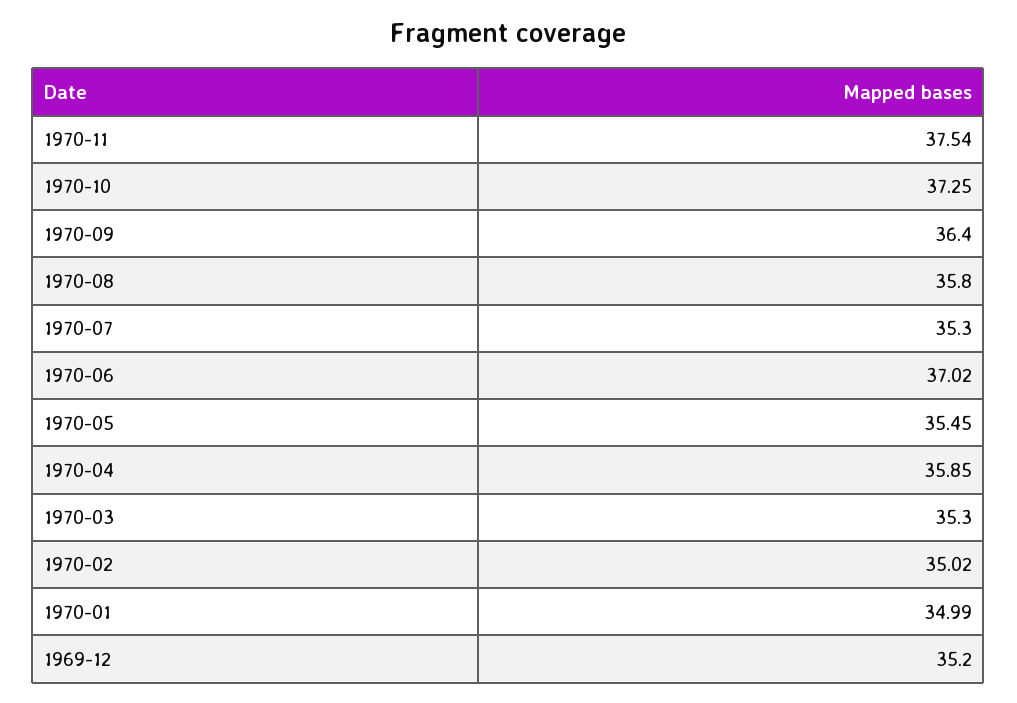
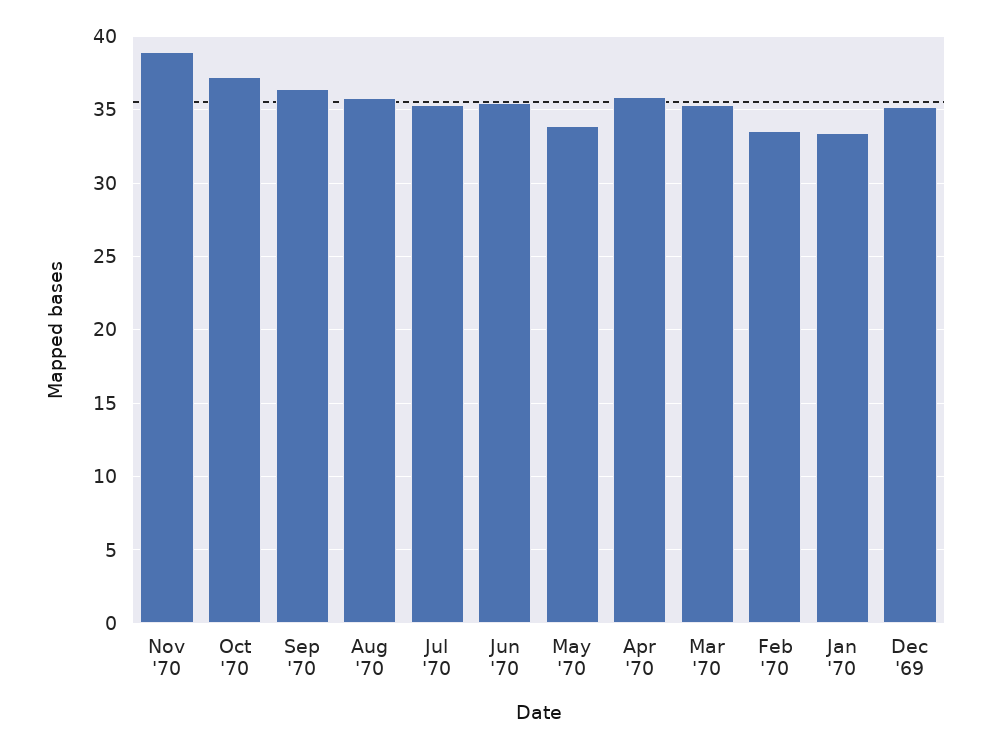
  {
-   "1970-11": 37.54,
+   "1970-11": 39,
    "1970-10": 37.25,
    "1970-09": 36.4,
    "1970-08": 35.8,
    "1970-07": 35.3,
-   "1970-06": 37.02,
+   "1970-06": 35.5,
-   "1970-05": 35.45,
+   "1970-05": 34,
    "1970-04": 35.85,
    "1970-03": 35.3,
-   "1970-02": 35.02,
+   "1970-02": 33.5,
-   "1970-01": 34.99,
+   "1970-01": 33.5,
    "1969-12": 35.2
  }

